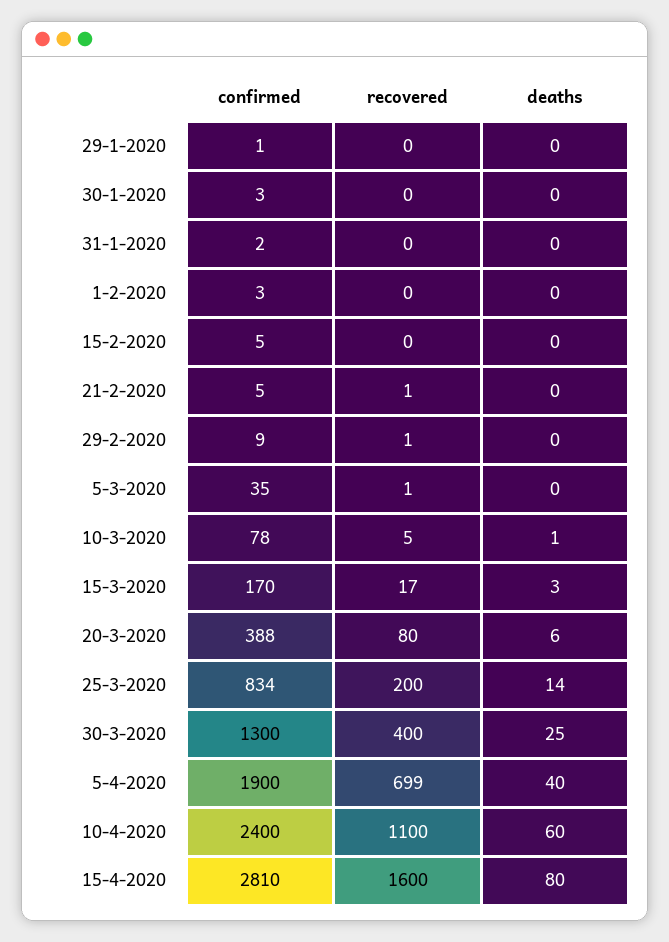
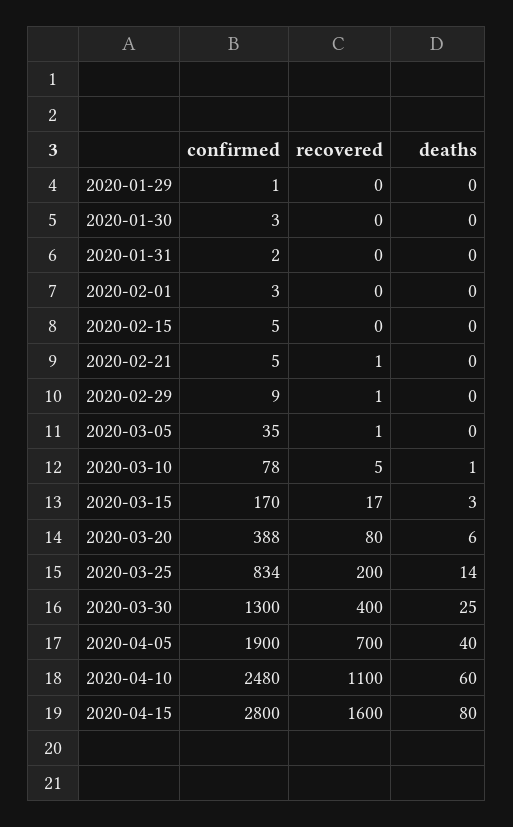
  {
    "confirmed": {
      "29-1-2020": 1,
      "30-1-2020": 3,
      "31-1-2020": 2,
      "1-2-2020": 3,
      "15-2-2020": 5,
      "21-2-2020": 5,
      "29-2-2020": 9,
      "5-3-2020": 35,
      "10-3-2020": 78,
      "15-3-2020": 170,
      "20-3-2020": 388,
      "25-3-2020": 834,
      "30-3-2020": 1300,
      "5-4-2020": 1900,
-     "10-4-2020": 2400,
+     "10-4-2020": 2480,
-     "15-4-2020": 2810
+     "15-4-2020": 2800
    },
    "recovered": {
      "29-1-2020": 0,
      "30-1-2020": 0,
      "31-1-2020": 0,
      "1-2-2020": 0,
      "15-2-2020": 0,
      "21-2-2020": 1,
      "29-2-2020": 1,
      "5-3-2020": 1,
      "10-3-2020": 5,
      "15-3-2020": 17,
      "20-3-2020": 80,
      "25-3-2020": 200,
      "30-3-2020": 400,
-     "5-4-2020": 699,
+     "5-4-2020": 700,
      "10-4-2020": 1100,
      "15-4-2020": 1600
    },
    "deaths": {
      "29-1-2020": 0,
      "30-1-2020": 0,
      "31-1-2020": 0,
      "1-2-2020": 0,
      "15-2-2020": 0,
      "21-2-2020": 0,
      "29-2-2020": 0,
      "5-3-2020": 0,
      "10-3-2020": 1,
      "15-3-2020": 3,
      "20-3-2020": 6,
      "25-3-2020": 14,
      "30-3-2020": 25,
      "5-4-2020": 40,
      "10-4-2020": 60,
      "15-4-2020": 80
    }
  }

